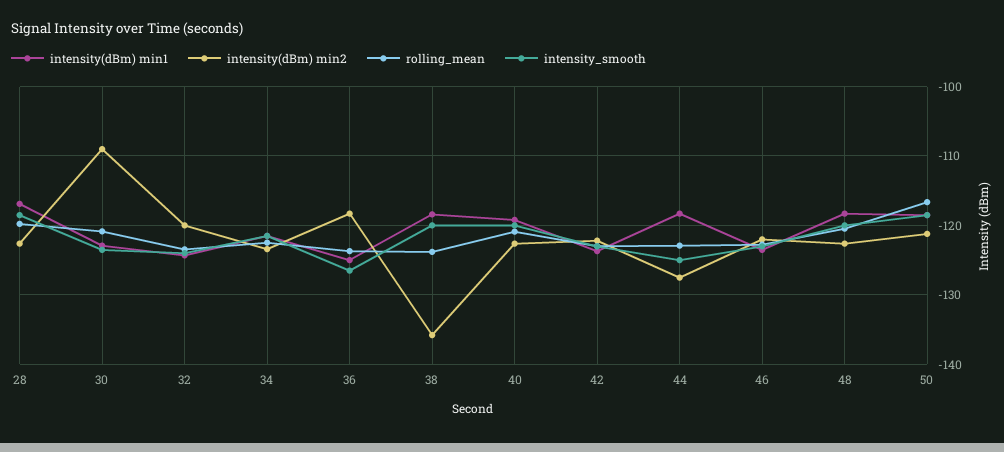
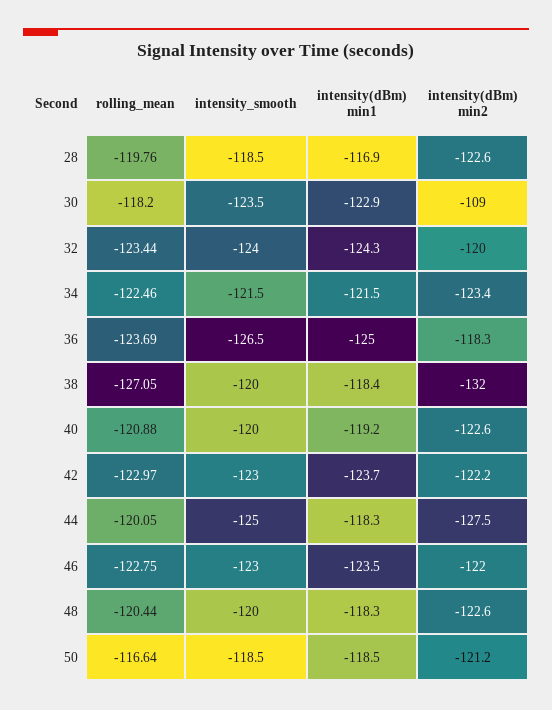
  {
    "intensity(dBm) min1": {
      "28": -116.9,
      "30": -122.9,
      "32": -124.3,
      "34": -121.5,
      "36": -125,
      "38": -118.4,
      "40": -119.2,
      "42": -123.7,
      "44": -118.3,
      "46": -123.5,
      "48": -118.3,
      "50": -118.5
    },
    "intensity(dBm) min2": {
      "28": -122.6,
      "30": -109,
      "32": -120,
      "34": -123.4,
      "36": -118.3,
-     "38": -136,
+     "38": -132,
      "40": -122.6,
      "42": -122.2,
      "44": -127.5,
      "46": -122,
      "48": -122.6,
      "50": -121.2
    },
    "rolling_mean": {
      "28": -119.76,
-     "30": -121,
+     "30": -118.2,
      "32": -123.44,
      "34": -122.46,
      "36": -123.69,
-     "38": -124,
+     "38": -127.05,
      "40": -120.88,
      "42": -122.97,
-     "44": -123,
+     "44": -120.05,
      "46": -122.75,
      "48": -120.44,
      "50": -116.64
    },
    "intensity_smooth": {
      "28": -118.5,
      "30": -123.5,
      "32": -124,
      "34": -121.5,
      "36": -126.5,
      "38": -120,
      "40": -120,
      "42": -123,
      "44": -125,
      "46": -123,
      "48": -120,
      "50": -118.5
    }
  }

